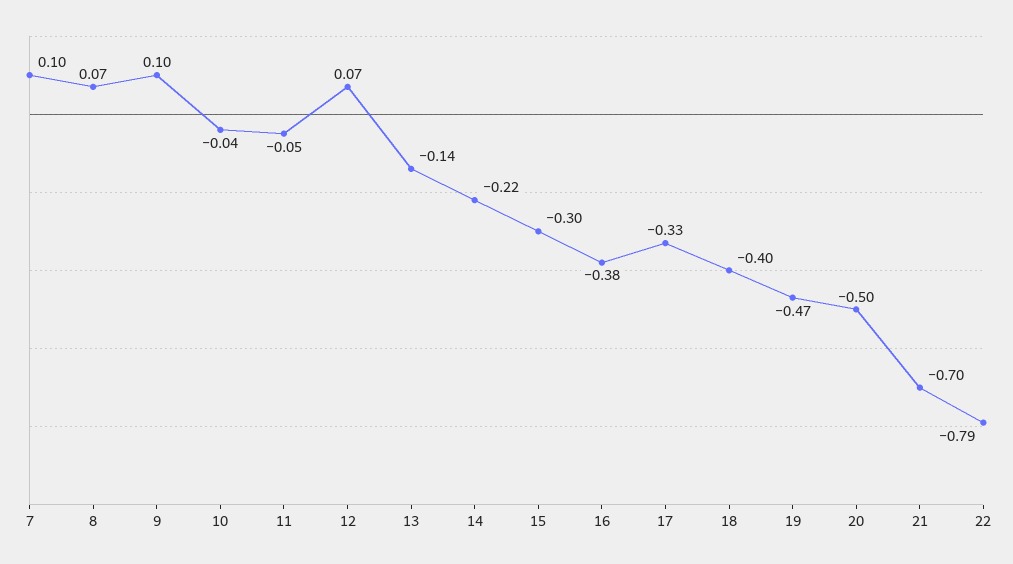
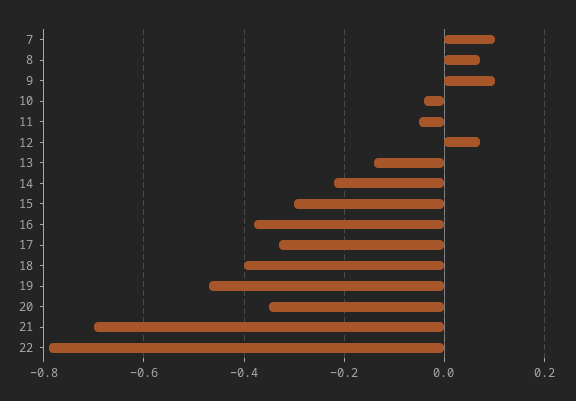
  {
    "7": 0.1,
    "8": 0.07,
    "9": 0.1,
    "10": -0.04,
    "11": -0.05,
    "12": 0.07,
    "13": -0.14,
    "14": -0.22,
    "15": -0.3,
    "16": -0.38,
    "17": -0.33,
    "18": -0.4,
    "19": -0.47,
-   "20": -0.5,
+   "20": -0.35,
    "21": -0.7,
    "22": -0.79
  }

